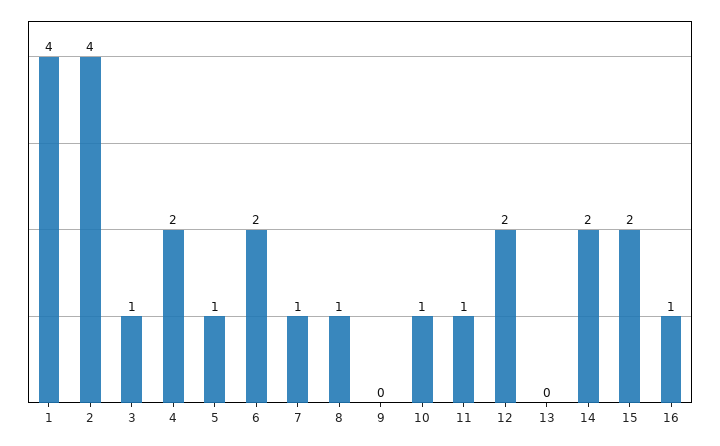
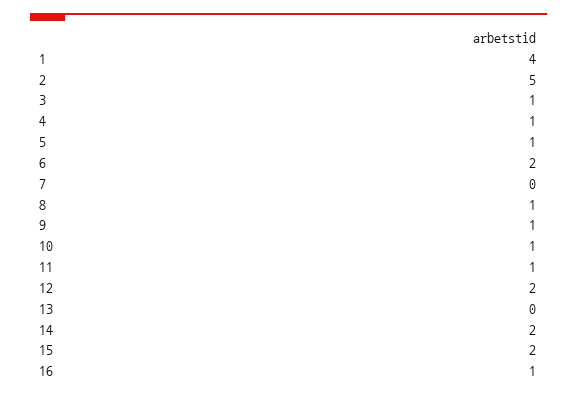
  {
    "1": 4,
-   "2": 4,
+   "2": 5,
    "3": 1,
-   "4": 2,
+   "4": 1,
    "5": 1,
    "6": 2,
-   "7": 1,
+   "7": 0,
    "8": 1,
-   "9": 0,
+   "9": 1,
    "10": 1,
    "11": 1,
    "12": 2,
    "13": 0,
    "14": 2,
    "15": 2,
    "16": 1
  }

